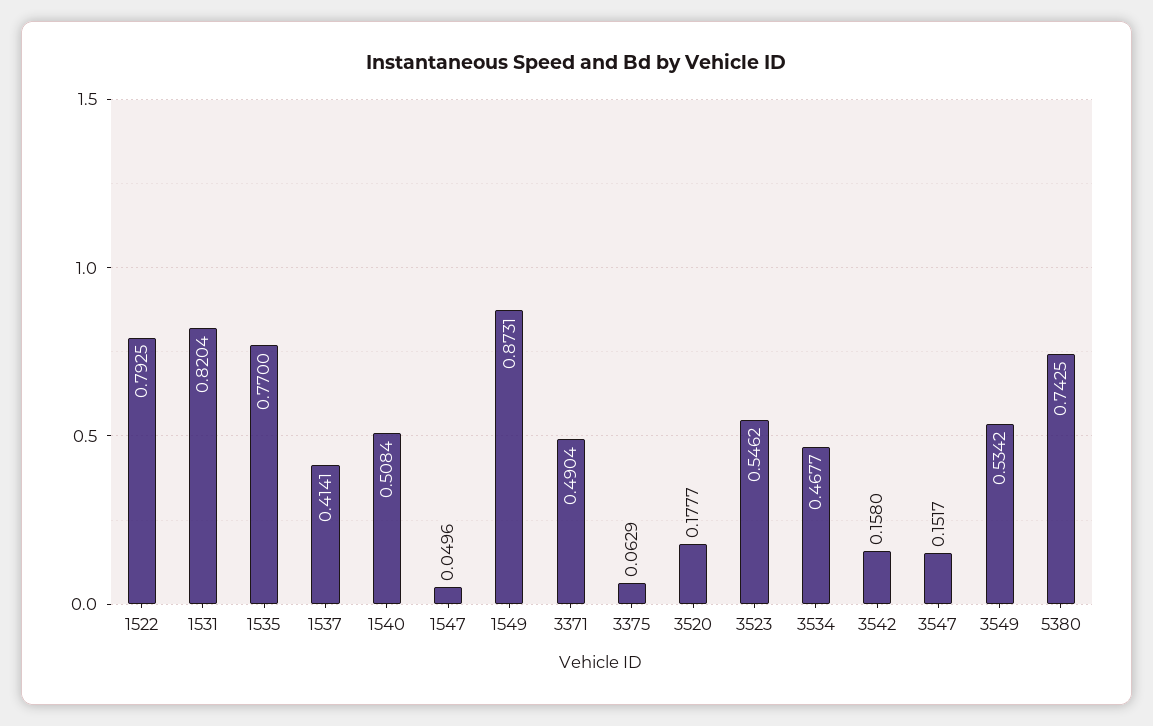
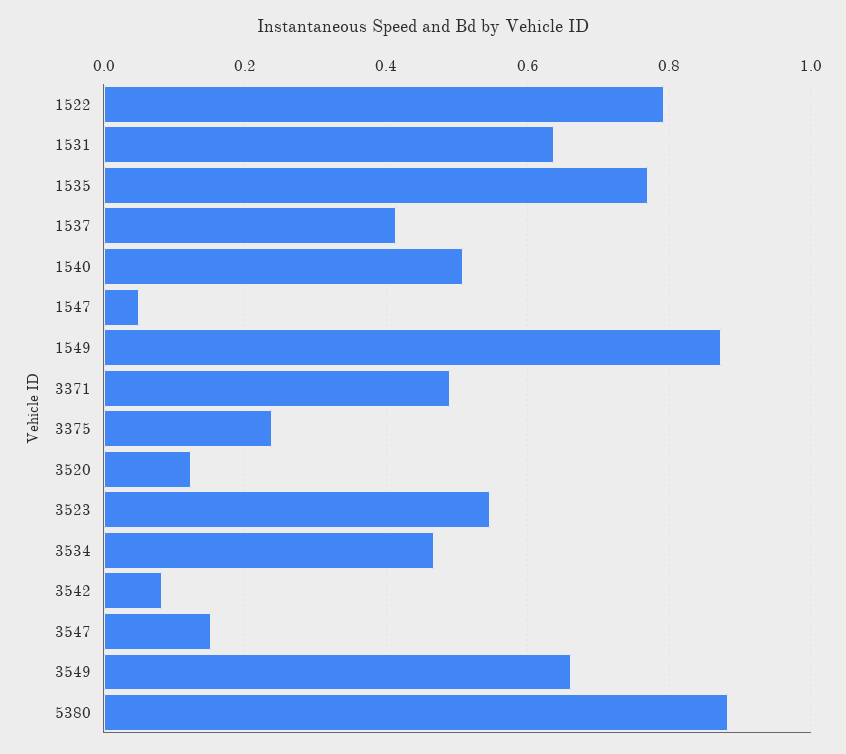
  {
    "1522": 0.7925,
-   "1531": 0.8204,
+   "1531": 0.64,
    "1535": 0.77,
    "1537": 0.4141,
    "1540": 0.5084,
    "1547": 0.0496,
    "1549": 0.8731,
    "3371": 0.4904,
-   "3375": 0.0629,
+   "3375": 0.24,
-   "3520": 0.1777,
+   "3520": 0.12,
    "3523": 0.5462,
    "3534": 0.4677,
-   "3542": 0.158,
+   "3542": 0.08,
    "3547": 0.1517,
-   "3549": 0.5342,
+   "3549": 0.66,
-   "5380": 0.7425
+   "5380": 0.88
  }

